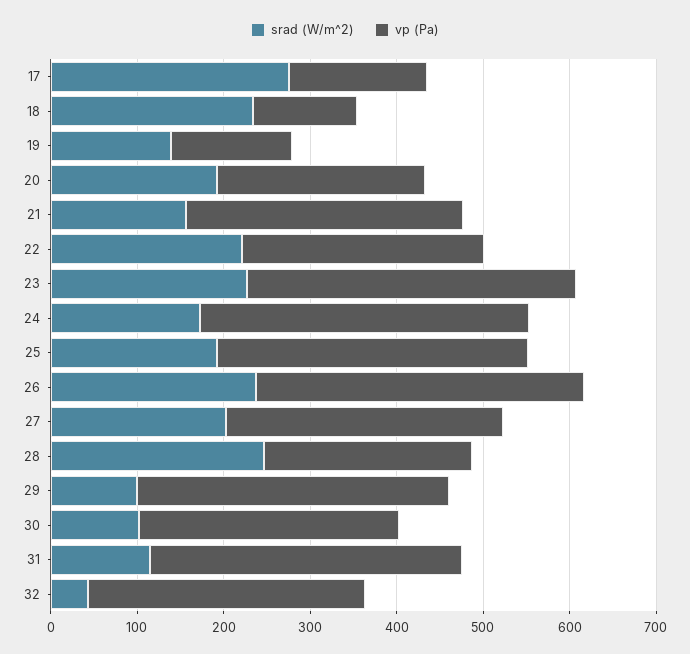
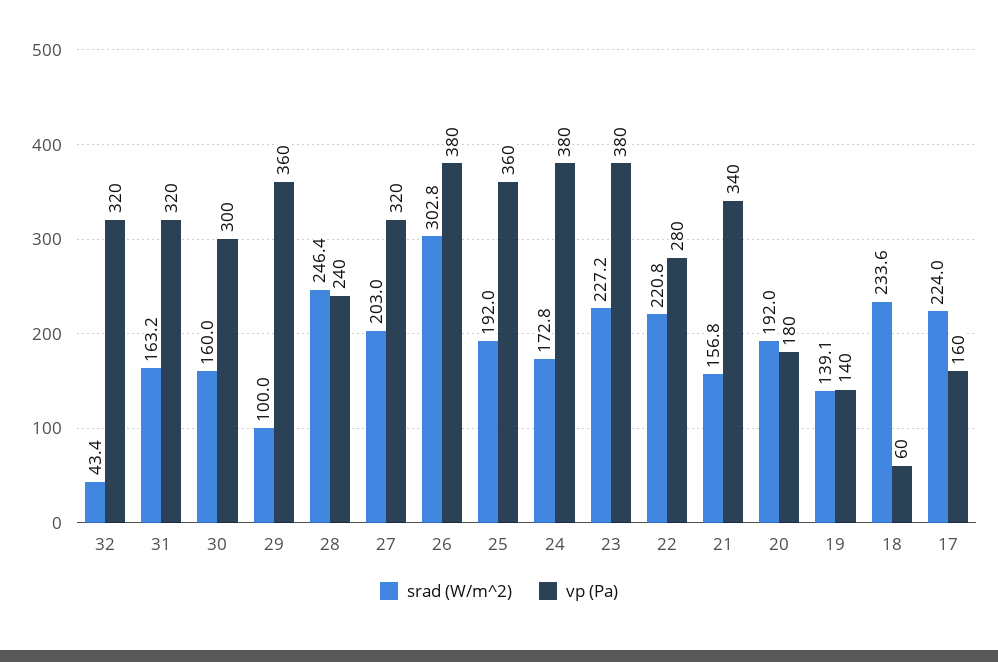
  {
    "srad (W/m^2)": {
-     "17": 280,
+     "17": 224,
      "18": 233.6,
      "19": 139.1,
      "20": 192,
      "21": 156.8,
      "22": 220.8,
      "23": 227.2,
      "24": 172.8,
      "25": 192,
-     "26": 240,
+     "26": 302.8,
      "27": 203,
      "28": 246.4,
      "29": 100,
-     "30": 100,
+     "30": 160,
-     "31": 120,
+     "31": 163.2,
      "32": 43.4
    },
    "vp (Pa)": {
      "17": 160,
-     "18": 120,
+     "18": 60,
      "19": 140,
-     "20": 240,
+     "20": 180,
-     "21": 320,
+     "21": 340,
      "22": 280,
      "23": 380,
      "24": 380,
      "25": 360,
      "26": 380,
      "27": 320,
      "28": 240,
      "29": 360,
      "30": 300,
-     "31": 360,
+     "31": 320,
      "32": 320
    }
  }

